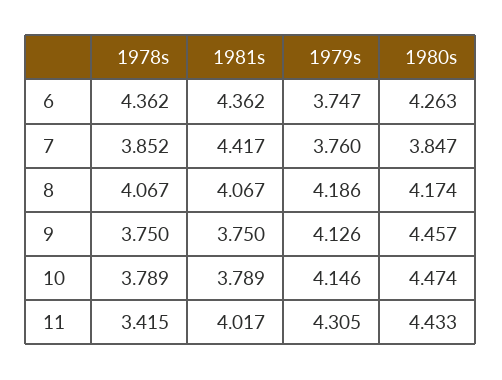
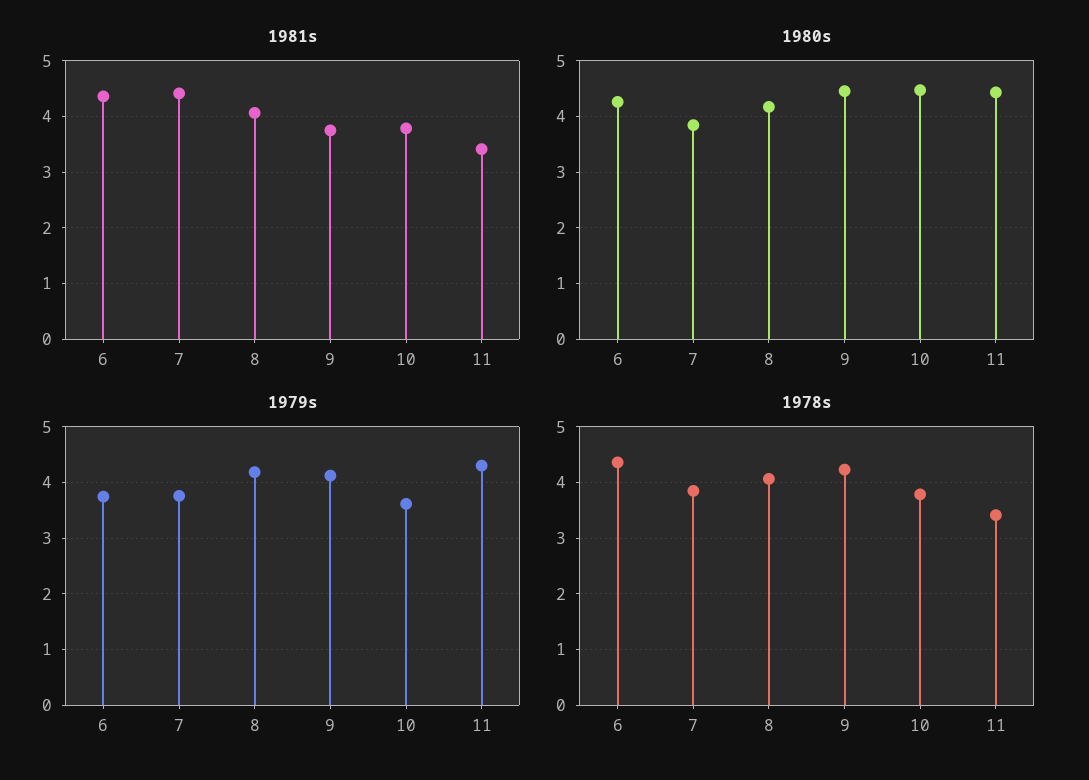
  {
    "1978s": {
      "6": 4.362,
      "7": 3.852,
      "8": 4.067,
-     "9": 3.75,
+     "9": 4.2,
      "10": 3.789,
      "11": 3.415
    },
    "1981s": {
      "6": 4.362,
      "7": 4.417,
      "8": 4.067,
      "9": 3.75,
      "10": 3.789,
-     "11": 4.017
+     "11": 3.4
    },
    "1979s": {
      "6": 3.747,
      "7": 3.76,
      "8": 4.186,
      "9": 4.126,
-     "10": 4.146,
+     "10": 3.6,
      "11": 4.305
    },
    "1980s": {
      "6": 4.263,
      "7": 3.847,
      "8": 4.174,
      "9": 4.457,
      "10": 4.474,
      "11": 4.433
    }
  }

